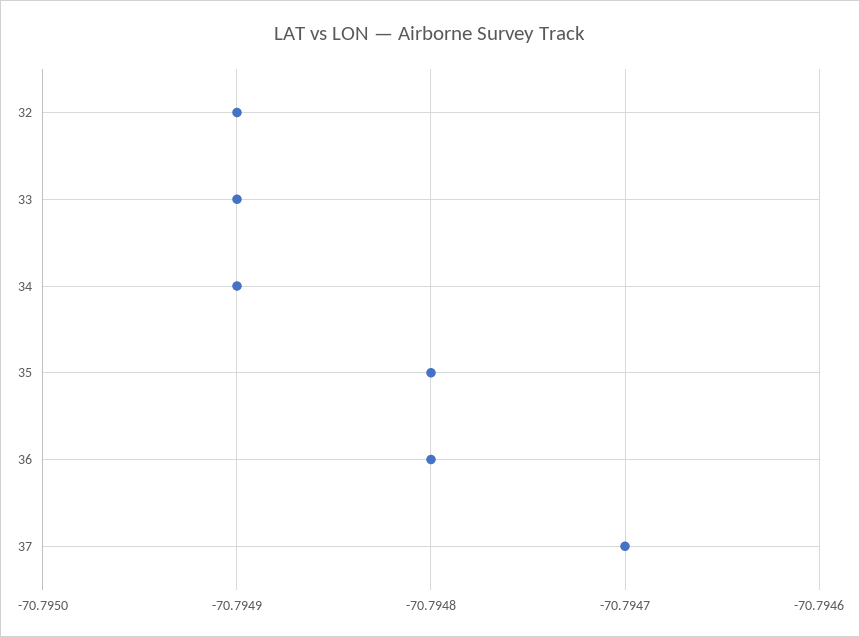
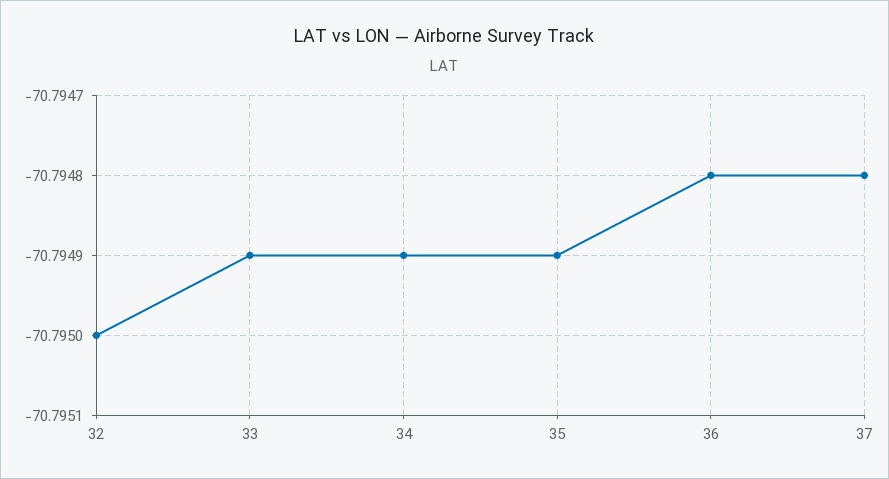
  {
-   "32": -70.7949,
+   "32": -70.795,
    "33": -70.7949,
    "34": -70.7949,
-   "35": -70.7948,
+   "35": -70.7949,
    "36": -70.7948,
-   "37": -70.7947
+   "37": -70.7948
  }

